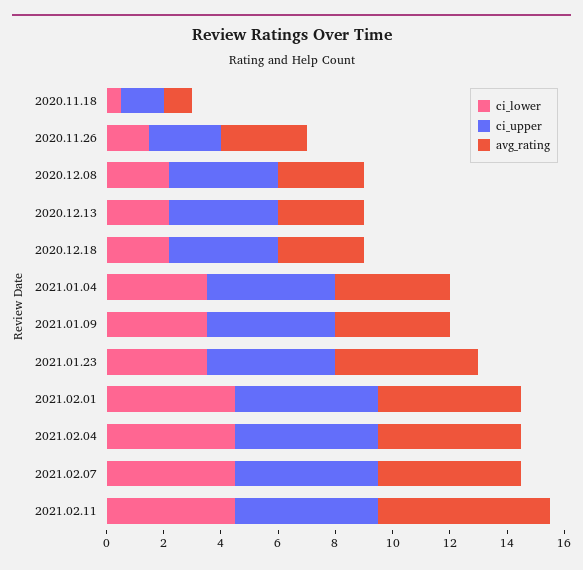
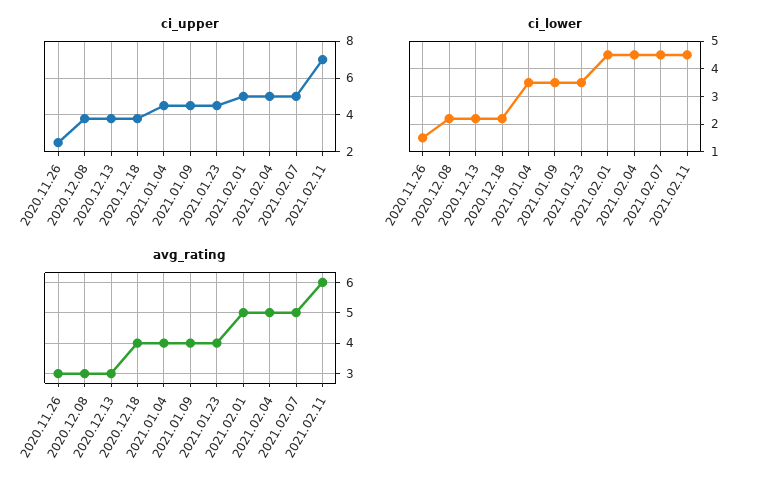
  {
    "ci_lower": {
-     "2020.11.18": 0.5,
      "2020.11.26": 1.5,
      "2020.12.08": 2,
      "2020.12.13": 2,
      "2020.12.18": 2,
      "2021.01.04": 3.5,
      "2021.01.09": 3.5,
      "2021.01.23": 3.5,
      "2021.02.01": 4.5,
      "2021.02.04": 4.5,
      "2021.02.07": 4.5,
      "2021.02.11": 4.5
    },
    "ci_upper": {
-     "2020.11.18": 1.5,
      "2020.11.26": 2.5,
      "2020.12.08": 4,
      "2020.12.13": 4,
      "2020.12.18": 4,
      "2021.01.04": 4.5,
      "2021.01.09": 4.5,
      "2021.01.23": 4.5,
      "2021.02.01": 5,
      "2021.02.04": 5,
      "2021.02.07": 5,
-     "2021.02.11": 5
+     "2021.02.11": 7
    },
    "avg_rating": {
-     "2020.11.18": 1,
      "2020.11.26": 3,
      "2020.12.08": 3,
      "2020.12.13": 3,
-     "2020.12.18": 3,
+     "2020.12.18": 4,
      "2021.01.04": 4,
      "2021.01.09": 4,
-     "2021.01.23": 5,
+     "2021.01.23": 4,
      "2021.02.01": 5,
      "2021.02.04": 5,
      "2021.02.07": 5,
      "2021.02.11": 6
    }
  }

